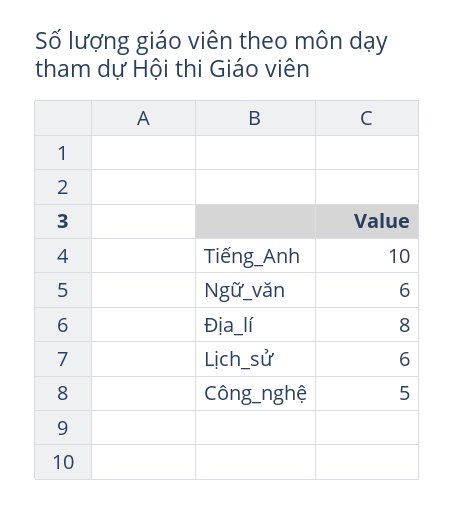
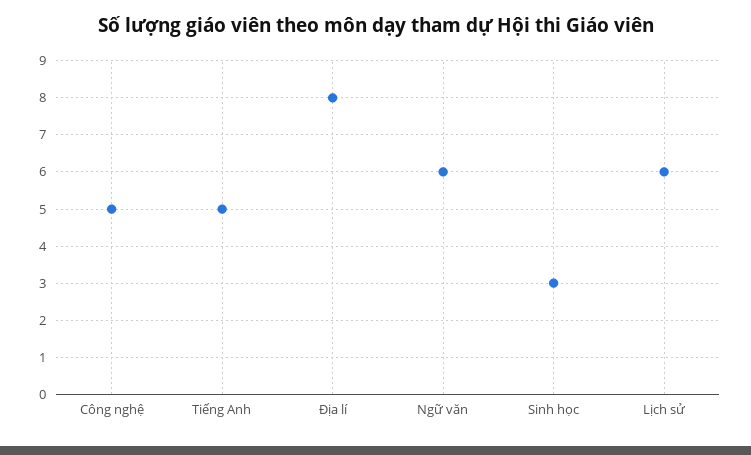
  {
-   "Tiếng_Anh": 10,
+   "Tiếng_Anh": 5,
    "Ngữ_văn": 6,
    "Địa_lí": 8,
    "Lịch_sử": 6,
-   "Công_nghệ": 5
+   "Công_nghệ": 5,
+   "Sinh học": 3
  }

